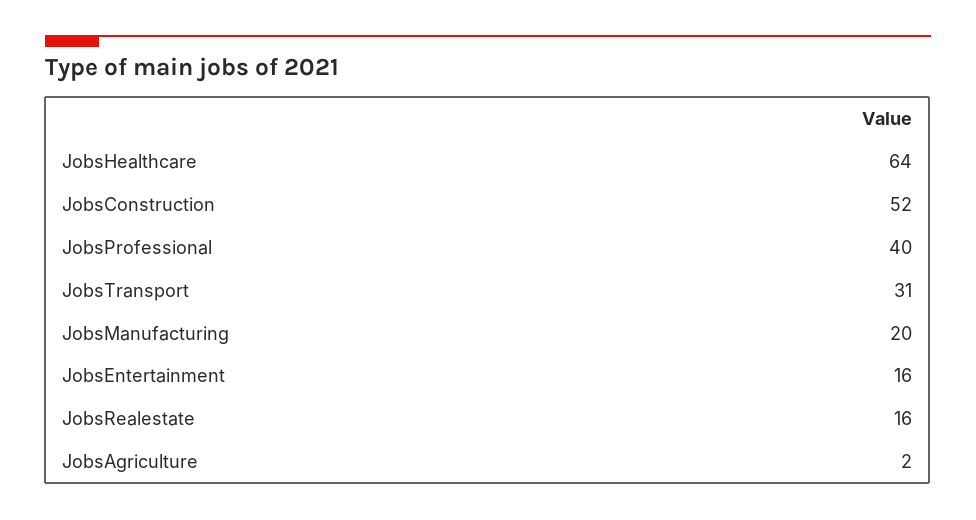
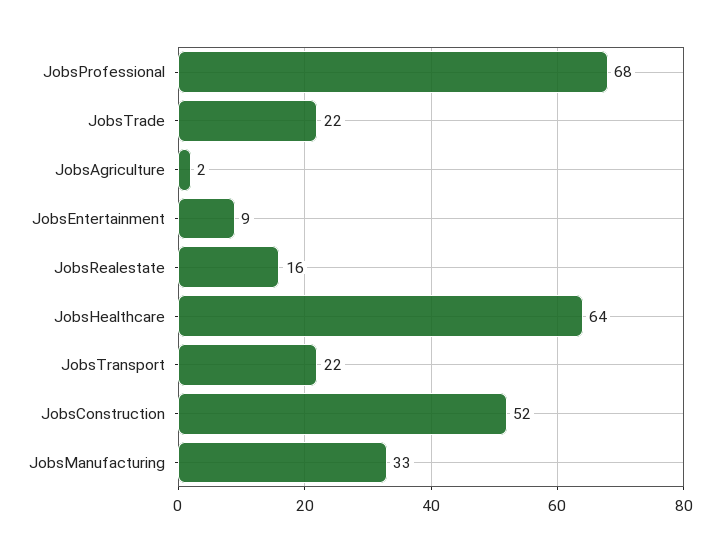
  {
    "JobsHealthcare": 64,
    "JobsConstruction": 52,
-   "JobsProfessional": 40,
+   "JobsProfessional": 68,
-   "JobsTransport": 31,
+   "JobsTransport": 22,
-   "JobsManufacturing": 20,
+   "JobsManufacturing": 33,
-   "JobsEntertainment": 16,
+   "JobsEntertainment": 9,
    "JobsRealestate": 16,
-   "JobsAgriculture": 2
+   "JobsAgriculture": 2,
+   "JobsTrade": 22
  }

